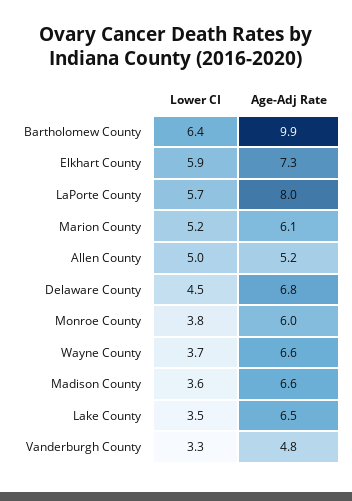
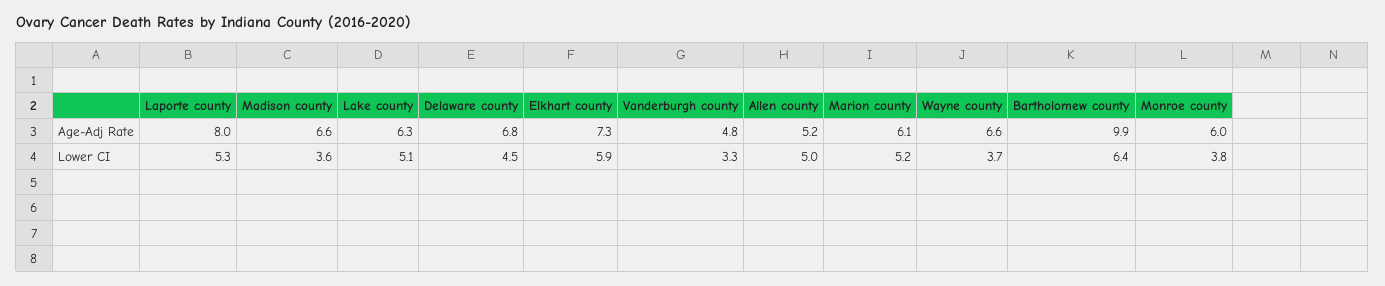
  {
    "Lower CI": {
      "Bartholomew County": 6.4,
      "Elkhart County": 5.9,
-     "LaPorte County": 5.7,
+     "LaPorte County": 5.3,
      "Marion County": 5.2,
      "Allen County": 5,
      "Delaware County": 4.5,
      "Monroe County": 3.8,
      "Wayne County": 3.7,
      "Madison County": 3.6,
-     "Lake County": 3.5,
+     "Lake County": 5.1,
      "Vanderburgh County": 3.3
    },
    "Age-Adj Rate": {
      "Bartholomew County": 9.9,
      "Elkhart County": 7.3,
      "LaPorte County": 8,
      "Marion County": 6.1,
      "Allen County": 5.2,
      "Delaware County": 6.8,
      "Monroe County": 6,
      "Wayne County": 6.6,
      "Madison County": 6.6,
-     "Lake County": 6.5,
+     "Lake County": 6.3,
      "Vanderburgh County": 4.8
    }
  }

